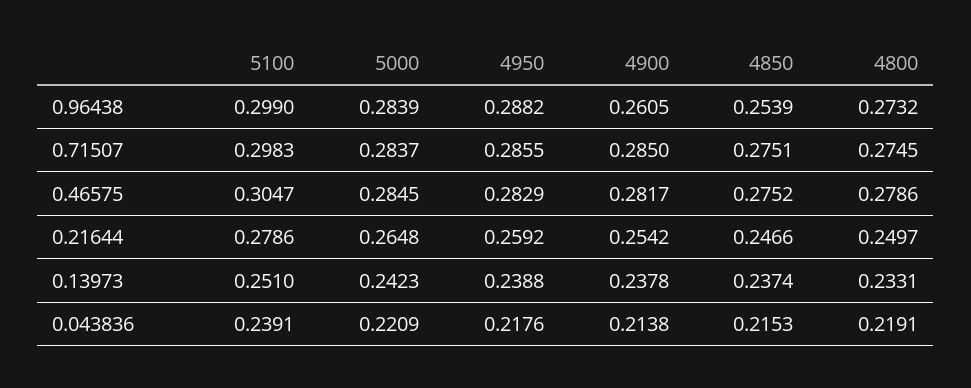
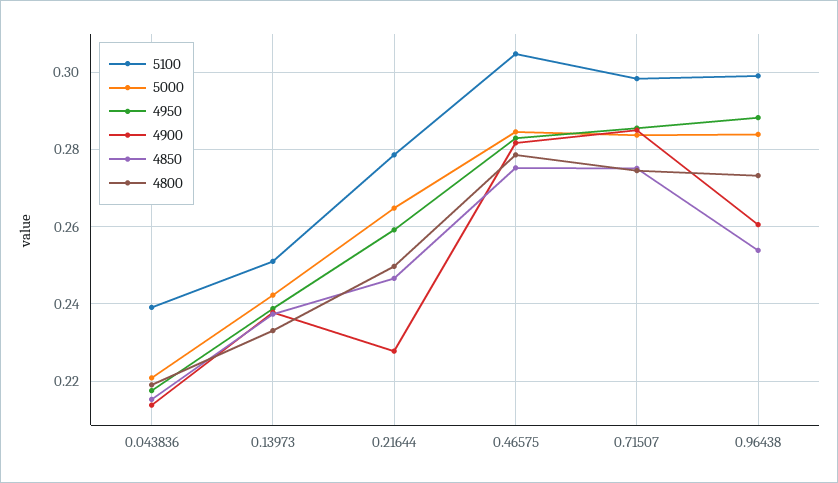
  {
    "5100": {
      "0.96438": 0.299,
      "0.71507": 0.2983,
      "0.46575": 0.3047,
      "0.21644": 0.2786,
      "0.13973": 0.251,
      "0.043836": 0.2391
    },
    "5000": {
      "0.96438": 0.2839,
      "0.71507": 0.2837,
      "0.46575": 0.2845,
      "0.21644": 0.2648,
      "0.13973": 0.2423,
      "0.043836": 0.2209
    },
    "4950": {
      "0.96438": 0.2882,
      "0.71507": 0.2855,
      "0.46575": 0.2829,
      "0.21644": 0.2592,
      "0.13973": 0.2388,
      "0.043836": 0.2176
    },
    "4900": {
      "0.96438": 0.2605,
      "0.71507": 0.285,
      "0.46575": 0.2817,
-     "0.21644": 0.2542,
+     "0.21644": 0.228,
      "0.13973": 0.2378,
      "0.043836": 0.2138
    },
    "4850": {
      "0.96438": 0.2539,
      "0.71507": 0.2751,
      "0.46575": 0.2752,
      "0.21644": 0.2466,
      "0.13973": 0.2374,
      "0.043836": 0.2153
    },
    "4800": {
      "0.96438": 0.2732,
      "0.71507": 0.2745,
      "0.46575": 0.2786,
      "0.21644": 0.2497,
      "0.13973": 0.2331,
      "0.043836": 0.2191
    }
  }

